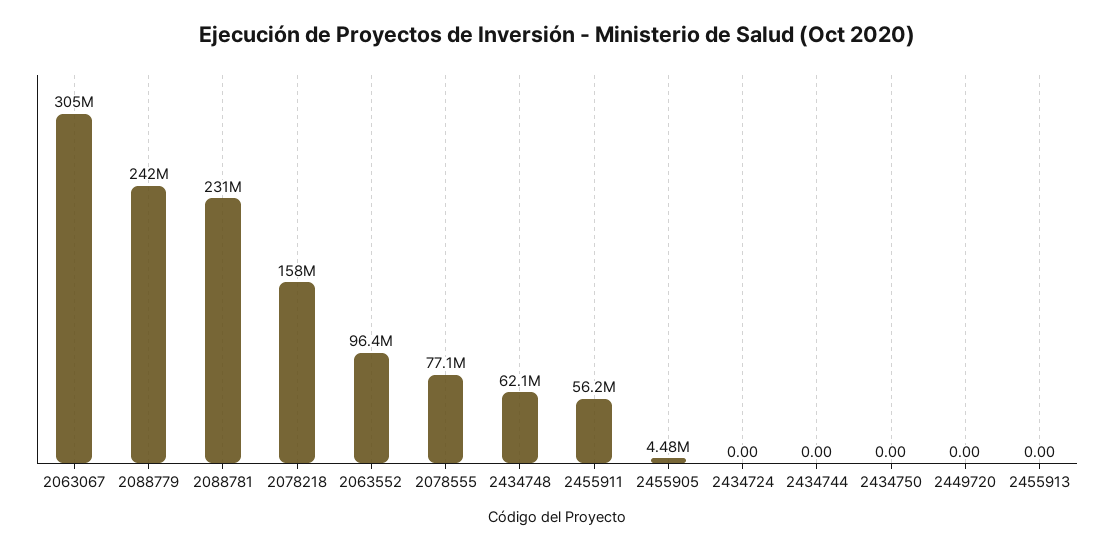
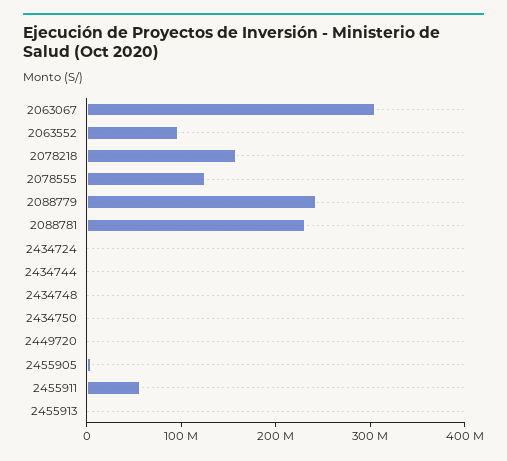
  {
    "2063067": 305000000,
    "2088779": 242000000,
    "2088781": 231000000,
    "2078218": 158000000,
    "2063552": 96400000,
-   "2078555": 77100000,
+   "2078555": 120000000,
-   "2434748": 62100000,
+   "2434748": 0,
    "2455911": 56200000,
    "2455905": 4480000,
    "2434724": 0,
    "2434744": 0,
    "2434750": 0,
    "2449720": 0,
    "2455913": 0
  }

